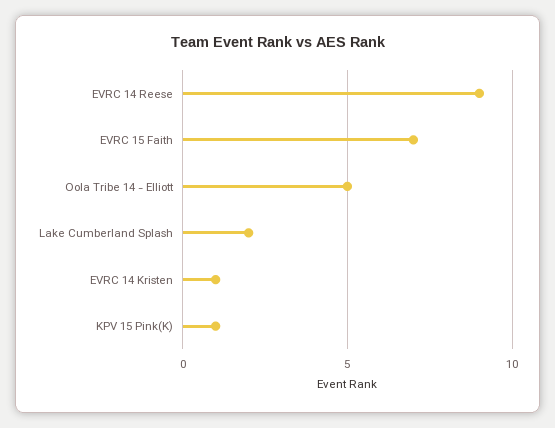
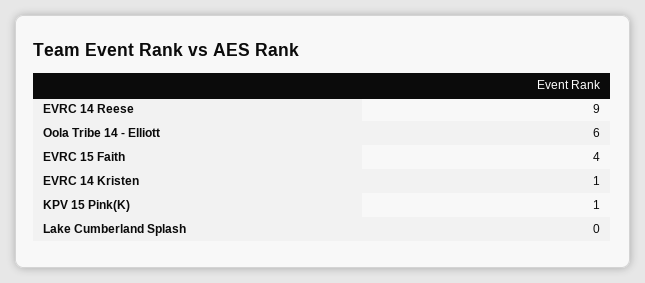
  {
    "EVRC 14 Reese": 9,
-   "EVRC 15 Faith": 7,
+   "EVRC 15 Faith": 4,
-   "Oola Tribe 14 - Elliott": 5,
+   "Oola Tribe 14 - Elliott": 6,
-   "Lake Cumberland Splash": 2,
+   "Lake Cumberland Splash": 0,
    "EVRC 14 Kristen": 1,
    "KPV 15 Pink(K)": 1
  }

